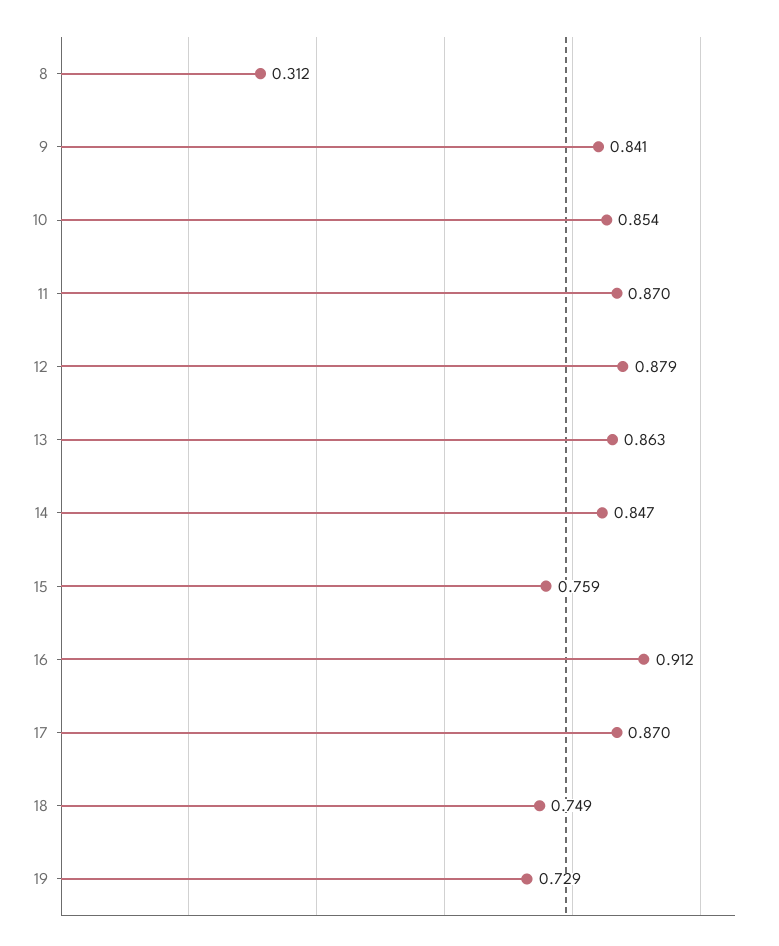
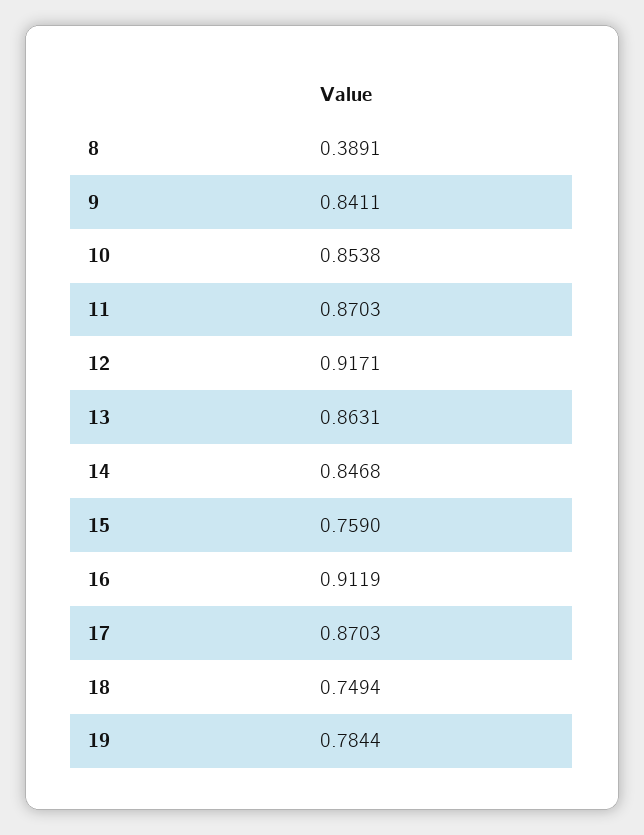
  {
-   "8": 0.312,
+   "8": 0.3891,
    "9": 0.8411,
    "10": 0.8538,
    "11": 0.8703,
-   "12": 0.879,
+   "12": 0.9171,
    "13": 0.8631,
    "14": 0.8468,
    "15": 0.759,
    "16": 0.9119,
    "17": 0.8703,
    "18": 0.7494,
-   "19": 0.729
+   "19": 0.7844
  }

